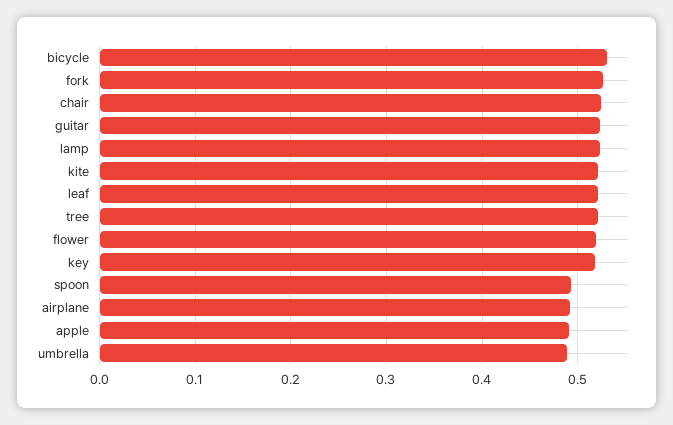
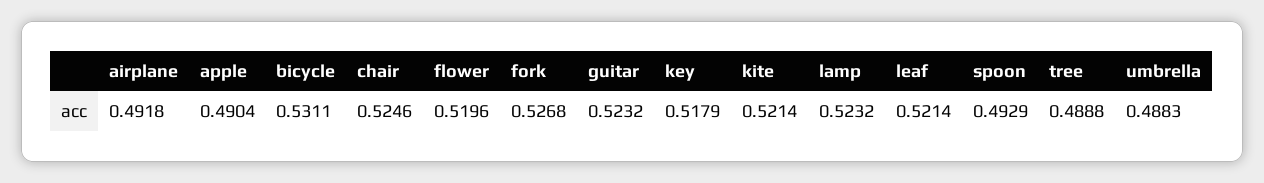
  {
    "bicycle": 0.5311,
    "fork": 0.5268,
    "chair": 0.5246,
    "guitar": 0.5232,
    "lamp": 0.5232,
    "kite": 0.5214,
    "leaf": 0.5214,
-   "tree": 0.52,
+   "tree": 0.4888,
    "flower": 0.5196,
    "key": 0.5179,
    "spoon": 0.4929,
    "airplane": 0.4918,
    "apple": 0.4904,
    "umbrella": 0.4883
  }

